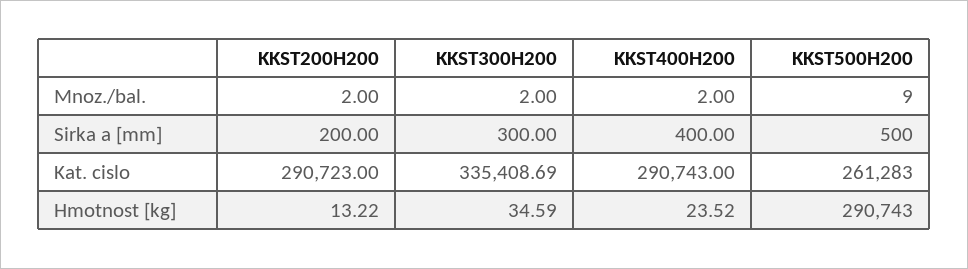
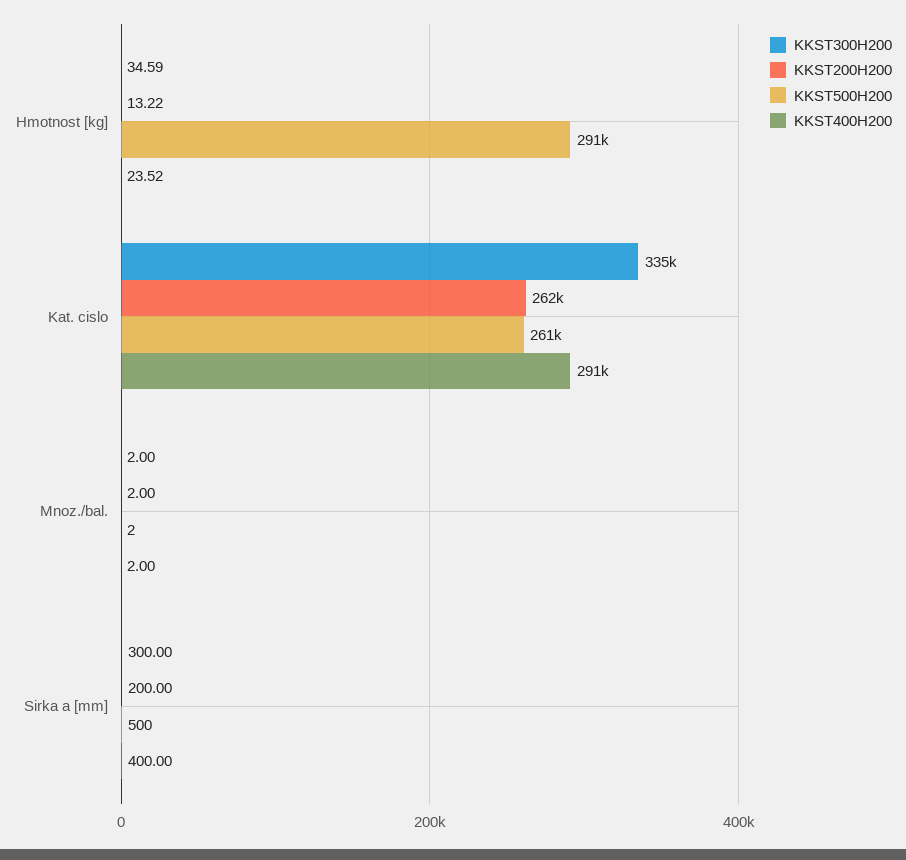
  {
    "KKST200H200": {
      "Mnoz./bal.": 2,
      "Sirka a [mm]": 200,
-     "Kat. cislo": 290723,
+     "Kat. cislo": 262000,
      "Hmotnost [kg]": 13.22
    },
    "KKST300H200": {
      "Mnoz./bal.": 2,
      "Sirka a [mm]": 300,
      "Kat. cislo": 335408.69,
      "Hmotnost [kg]": 34.59
    },
    "KKST400H200": {
      "Mnoz./bal.": 2,
      "Sirka a [mm]": 400,
      "Kat. cislo": 290743,
      "Hmotnost [kg]": 23.52
    },
    "KKST500H200": {
-     "Mnoz./bal.": 9,
+     "Mnoz./bal.": 2,
      "Sirka a [mm]": 500,
      "Kat. cislo": 261283,
      "Hmotnost [kg]": 290743
    }
  }

